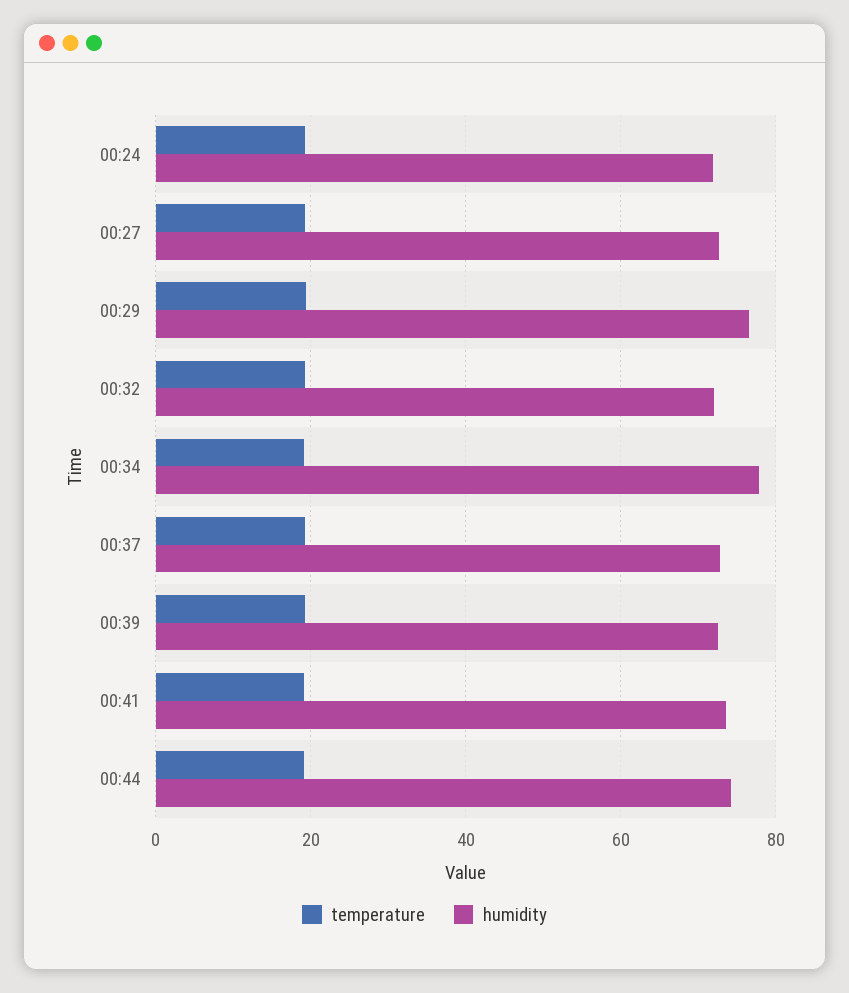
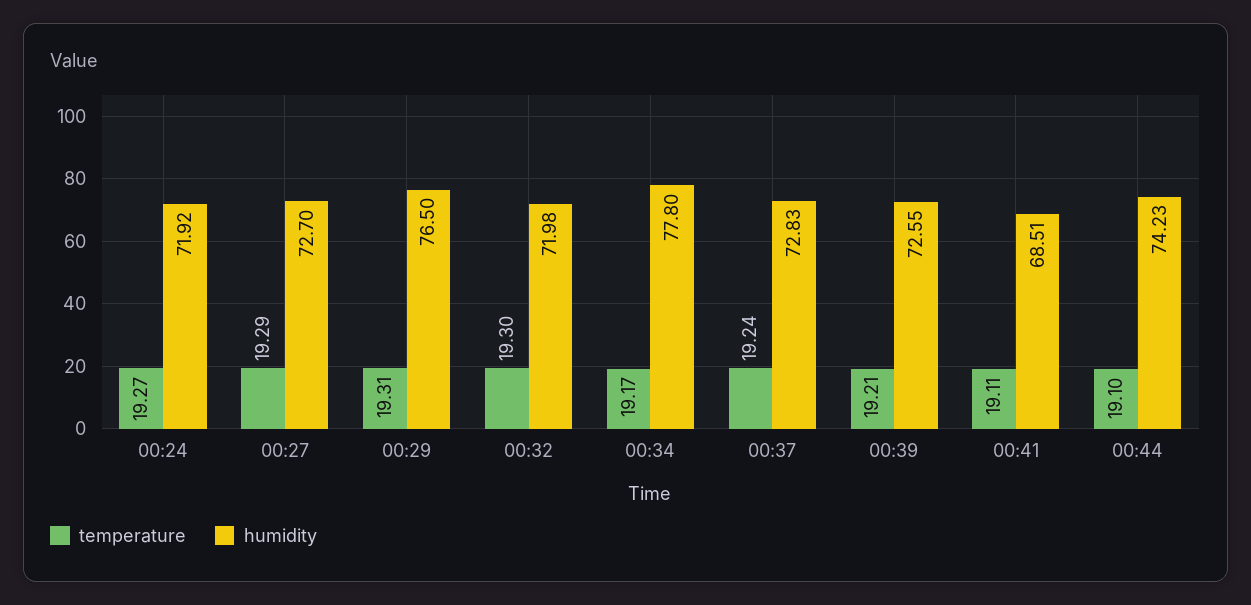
  {
    "temperature": {
      "00:24": 19.27,
      "00:27": 19.29,
      "00:29": 19.31,
      "00:32": 19.3,
      "00:34": 19.17,
      "00:37": 19.24,
      "00:39": 19.21,
      "00:41": 19.11,
      "00:44": 19.1
    },
    "humidity": {
      "00:24": 71.92,
      "00:27": 72.7,
      "00:29": 76.5,
      "00:32": 71.98,
      "00:34": 77.8,
      "00:37": 72.83,
      "00:39": 72.55,
-     "00:41": 74,
+     "00:41": 68.51,
      "00:44": 74.23
    }
  }

